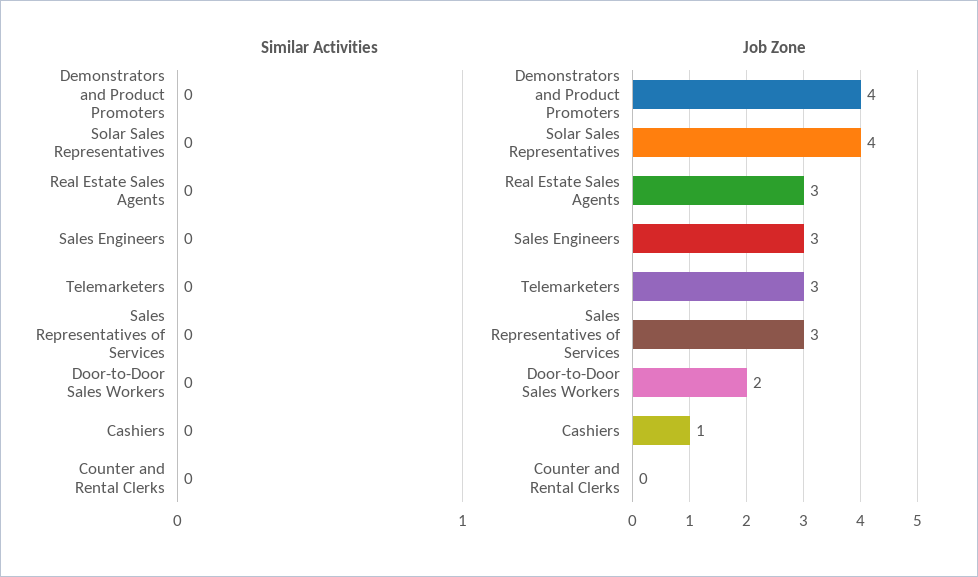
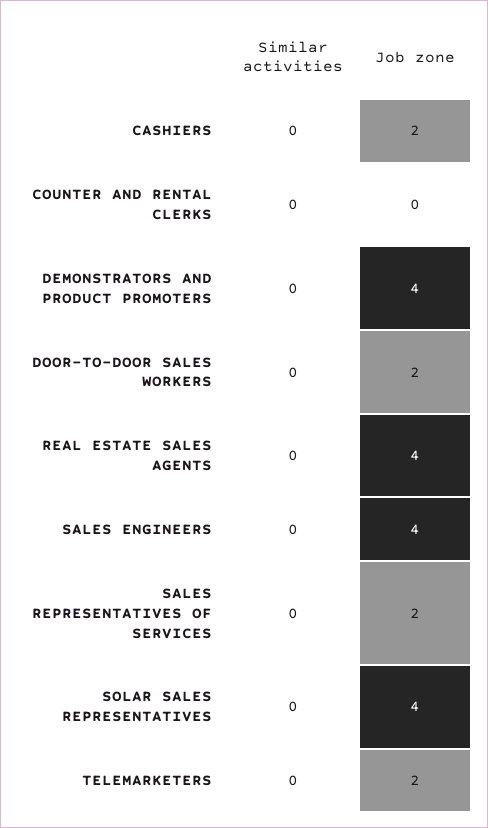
  {
    "Similar Activities": {
      "Demonstrators and Product Promoters": 0,
      "Solar Sales Representatives": 0,
      "Real Estate Sales Agents": 0,
      "Sales Engineers": 0,
      "Telemarketers": 0,
      "Sales Representatives of Services": 0,
      "Door-to-Door Sales Workers": 0,
      "Cashiers": 0,
      "Counter and Rental Clerks": 0
    },
    "Job Zone": {
      "Demonstrators and Product Promoters": 4,
      "Solar Sales Representatives": 4,
-     "Real Estate Sales Agents": 3,
+     "Real Estate Sales Agents": 4,
-     "Sales Engineers": 3,
+     "Sales Engineers": 4,
-     "Telemarketers": 3,
+     "Telemarketers": 2,
-     "Sales Representatives of Services": 3,
+     "Sales Representatives of Services": 2,
      "Door-to-Door Sales Workers": 2,
-     "Cashiers": 1,
+     "Cashiers": 2,
      "Counter and Rental Clerks": 0
    }
  }

